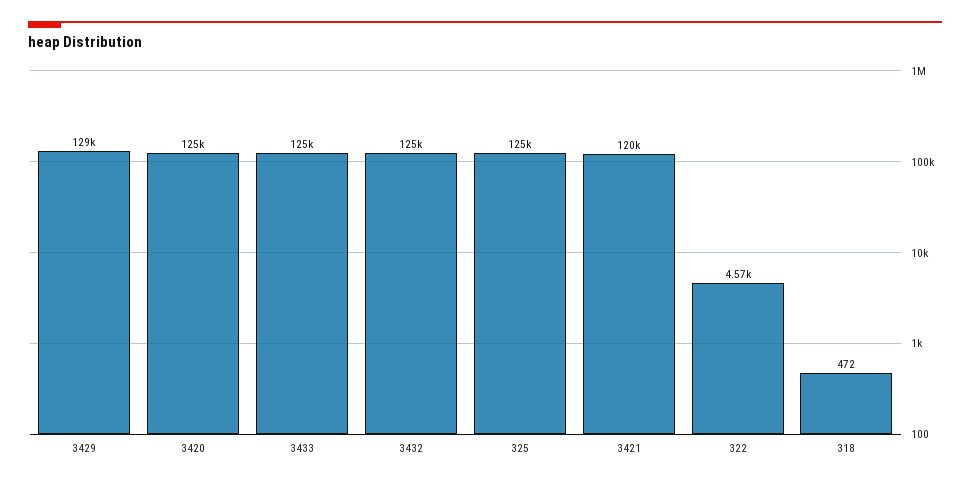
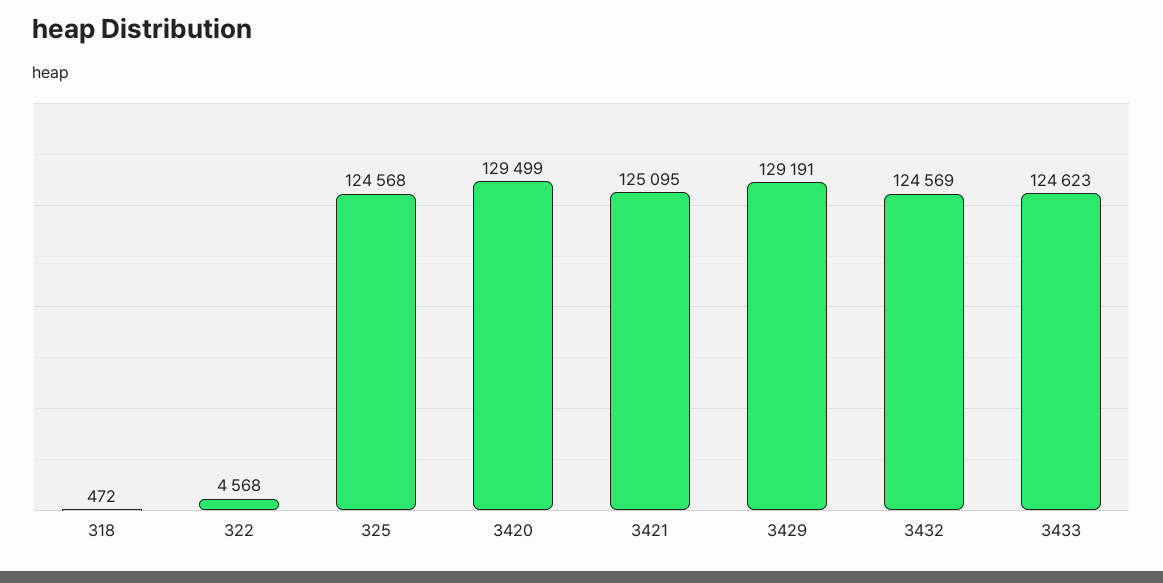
  {
    "3429": 129191,
-   "3420": 125000,
+   "3420": 129499,
    "3433": 124623,
    "3432": 124569,
    "325": 124568,
-   "3421": 120000,
+   "3421": 125095,
    "322": 4568,
    "318": 472
  }

